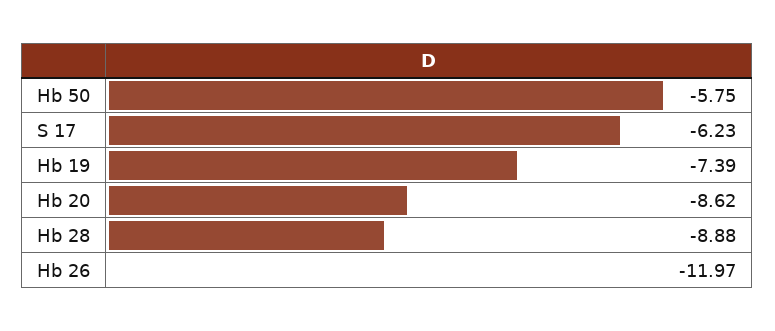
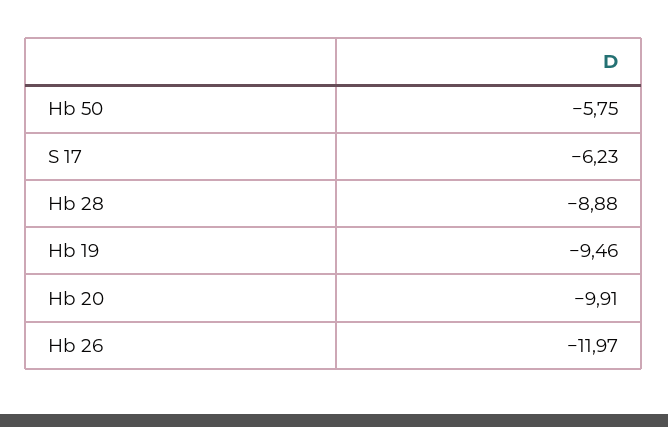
  {
    "Hb 50": -5.75,
    "S 17": -6.23,
-   "Hb 19": -7.39,
+   "Hb 19": -9.46,
-   "Hb 20": -8.62,
+   "Hb 20": -9.91,
    "Hb 28": -8.88,
    "Hb 26": -11.97
  }

